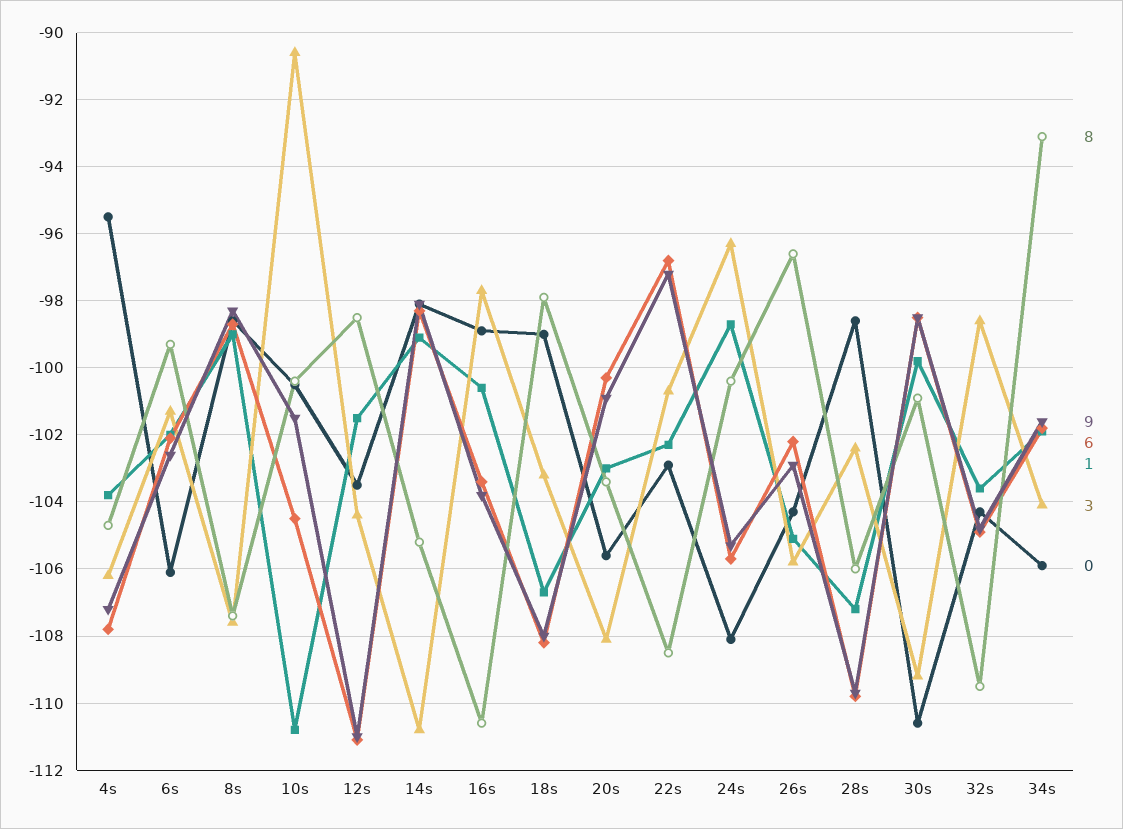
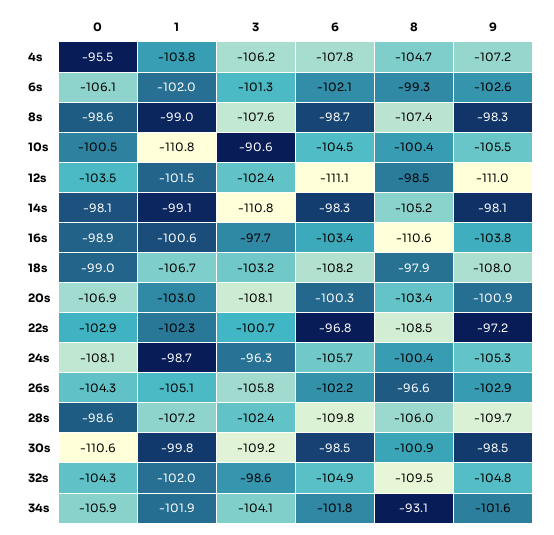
  {
    "8": {
      "4s": -104.7,
      "6s": -99.3,
      "8s": -107.4,
      "10s": -100.4,
      "12s": -98.5,
      "14s": -105.2,
      "16s": -110.6,
      "18s": -97.9,
      "20s": -103.4,
      "22s": -108.5,
      "24s": -100.4,
      "26s": -96.6,
      "28s": -106,
      "30s": -100.9,
      "32s": -109.5,
      "34s": -93.1
    },
    "9": {
      "4s": -107.2,
      "6s": -102.6,
      "8s": -98.3,
-     "10s": -101.5,
+     "10s": -105.5,
      "12s": -111,
      "14s": -98.1,
      "16s": -103.8,
      "18s": -108,
      "20s": -100.9,
      "22s": -97.2,
      "24s": -105.3,
      "26s": -102.9,
      "28s": -109.7,
      "30s": -98.5,
      "32s": -104.8,
      "34s": -101.6
    },
    "6": {
      "4s": -107.8,
      "6s": -102.1,
      "8s": -98.7,
      "10s": -104.5,
      "12s": -111.1,
      "14s": -98.3,
      "16s": -103.4,
      "18s": -108.2,
      "20s": -100.3,
      "22s": -96.8,
      "24s": -105.7,
      "26s": -102.2,
      "28s": -109.8,
      "30s": -98.5,
      "32s": -104.9,
      "34s": -101.8
    },
    "1": {
      "4s": -103.8,
      "6s": -102,
      "8s": -99,
      "10s": -110.8,
      "12s": -101.5,
      "14s": -99.1,
      "16s": -100.6,
      "18s": -106.7,
      "20s": -103,
      "22s": -102.3,
      "24s": -98.7,
      "26s": -105.1,
      "28s": -107.2,
      "30s": -99.8,
-     "32s": -103.5,
+     "32s": -102,
      "34s": -101.9
    },
    "3": {
      "4s": -106.2,
      "6s": -101.3,
      "8s": -107.6,
      "10s": -90.6,
-     "12s": -104.5,
+     "12s": -102.4,
      "14s": -110.8,
      "16s": -97.7,
      "18s": -103.2,
      "20s": -108.1,
      "22s": -100.7,
      "24s": -96.3,
      "26s": -105.8,
      "28s": -102.4,
      "30s": -109.2,
      "32s": -98.6,
      "34s": -104.1
    },
    "0": {
      "4s": -95.5,
      "6s": -106.1,
      "8s": -98.6,
      "10s": -100.5,
      "12s": -103.5,
      "14s": -98.1,
      "16s": -98.9,
      "18s": -99,
-     "20s": -105.5,
+     "20s": -106.9,
      "22s": -102.9,
      "24s": -108.1,
      "26s": -104.3,
      "28s": -98.6,
      "30s": -110.6,
      "32s": -104.3,
      "34s": -105.9
    }
  }

